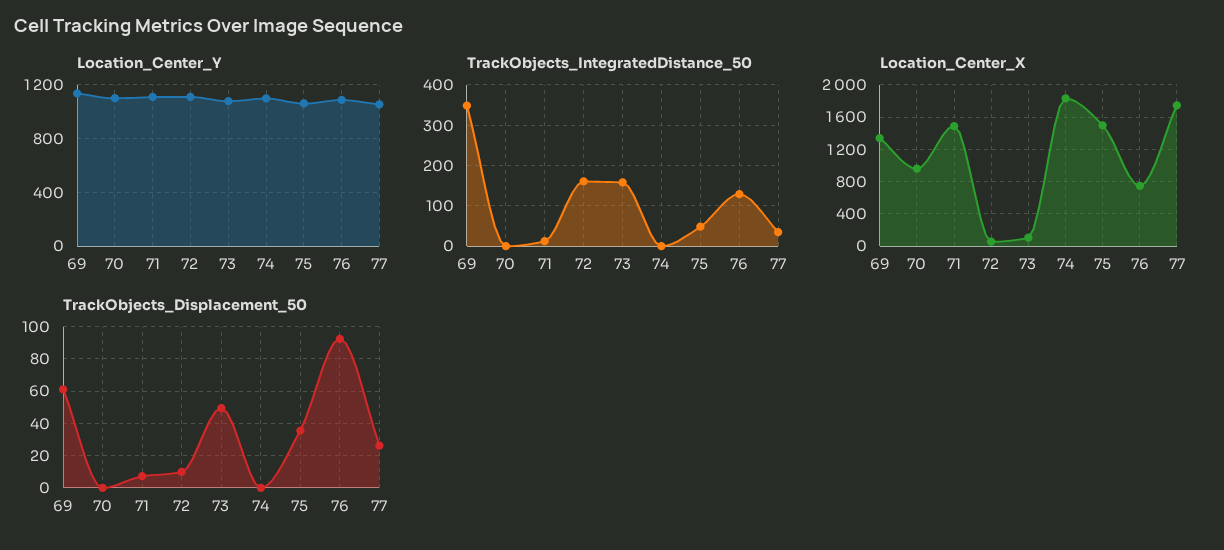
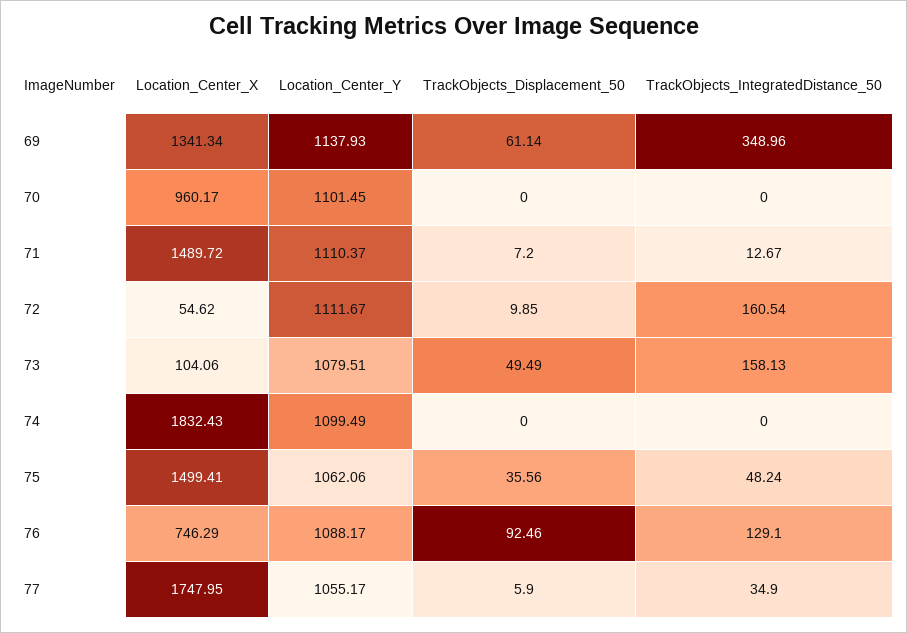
  {
    "Location_Center_Y": {
      "69": 1137.93,
      "70": 1101.45,
      "71": 1110.37,
      "72": 1111.67,
      "73": 1079.51,
      "74": 1099.49,
      "75": 1062.06,
      "76": 1088.17,
      "77": 1055.17
    },
    "TrackObjects_IntegratedDistance_50": {
      "69": 348.96,
      "70": 0,
      "71": 12.67,
      "72": 160.54,
      "73": 158.13,
      "74": 0,
      "75": 48.24,
      "76": 129.1,
      "77": 34.9
    },
    "Location_Center_X": {
      "69": 1341.34,
      "70": 960.17,
      "71": 1489.72,
      "72": 54.62,
      "73": 104.06,
      "74": 1832.43,
      "75": 1499.41,
      "76": 746.29,
      "77": 1747.95
    },
    "TrackObjects_Displacement_50": {
      "69": 61.14,
      "70": 0,
      "71": 7.2,
      "72": 9.85,
      "73": 49.49,
      "74": 0,
      "75": 35.56,
      "76": 92.46,
-     "77": 25
+     "77": 5.9
    }
  }

